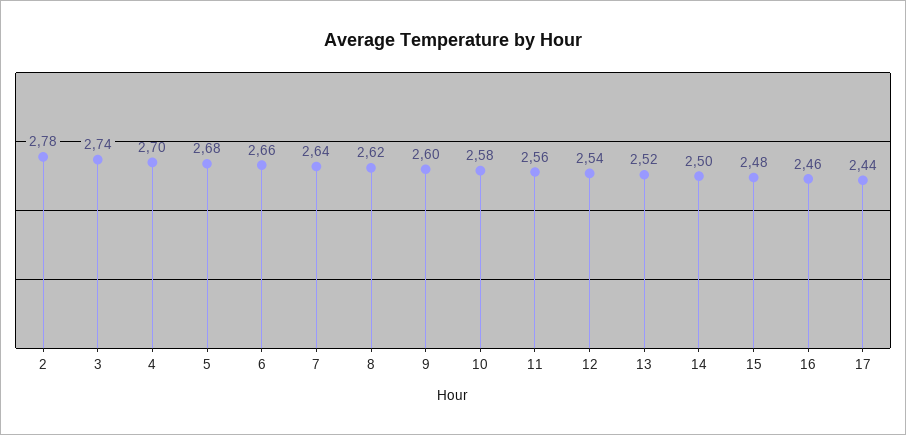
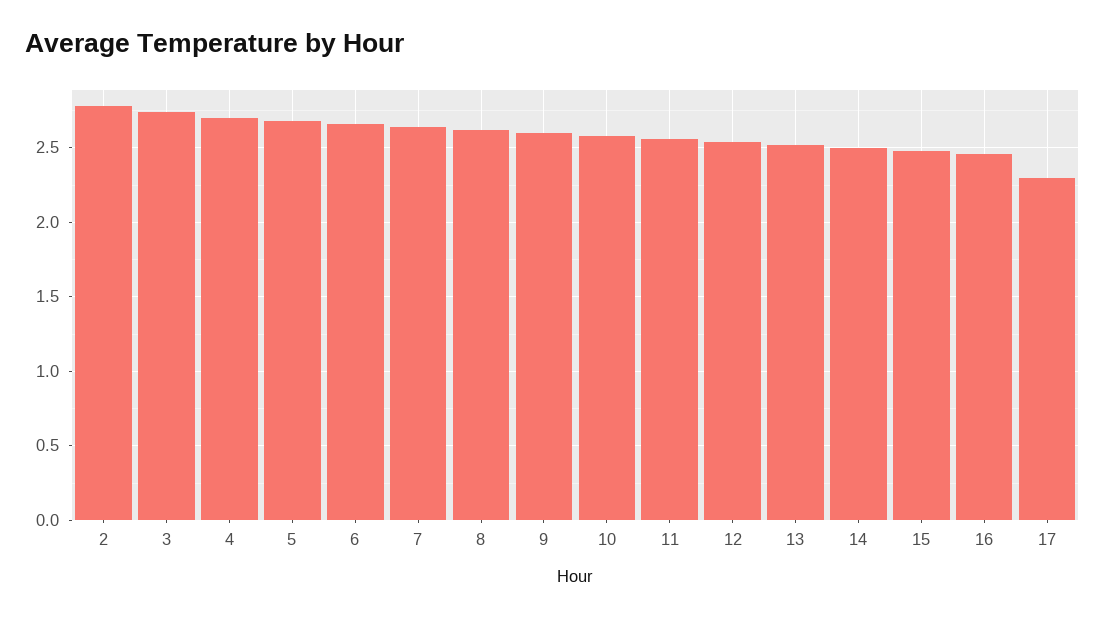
  {
    "2": 2.78,
    "3": 2.74,
    "4": 2.7,
    "5": 2.68,
    "6": 2.66,
    "7": 2.64,
    "8": 2.62,
    "9": 2.6,
    "10": 2.58,
    "11": 2.56,
    "12": 2.54,
    "13": 2.52,
    "14": 2.5,
    "15": 2.48,
    "16": 2.46,
-   "17": 2.44
+   "17": 2.3
  }

